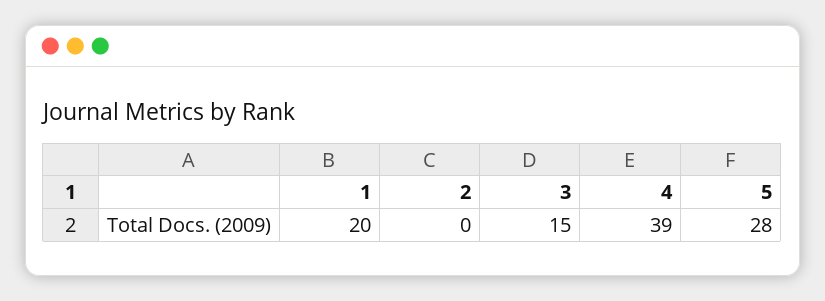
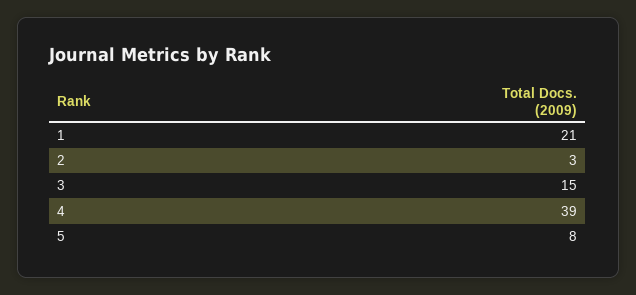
  {
-   "1": 20,
+   "1": 21,
-   "2": 0,
+   "2": 3,
    "3": 15,
    "4": 39,
-   "5": 28
+   "5": 8
  }

